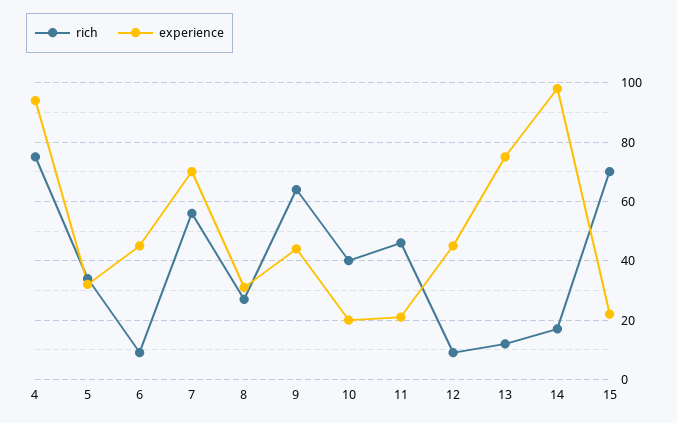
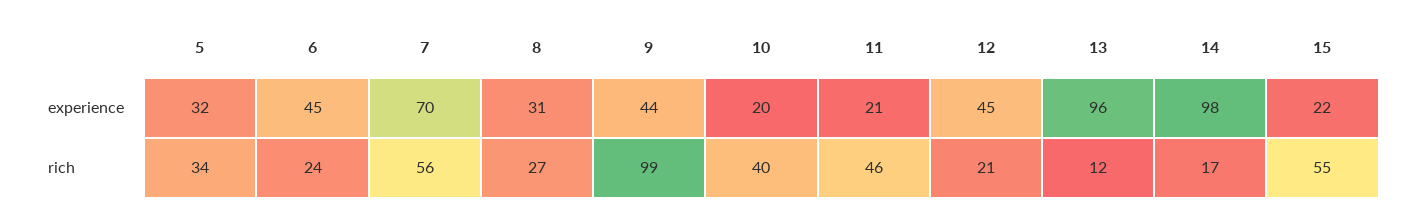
  {
    "rich": {
-     "4": 75,
      "5": 34,
-     "6": 10,
+     "6": 24,
      "7": 56,
      "8": 27,
-     "9": 65,
+     "9": 99,
      "10": 40,
      "11": 46,
-     "12": 10,
+     "12": 21,
      "13": 12,
      "14": 17,
-     "15": 70
+     "15": 55
    },
    "experience": {
-     "4": 95,
      "5": 32,
      "6": 45,
      "7": 70,
      "8": 31,
      "9": 44,
      "10": 20,
      "11": 21,
      "12": 45,
-     "13": 75,
+     "13": 96,
      "14": 98,
      "15": 22
    }
  }

